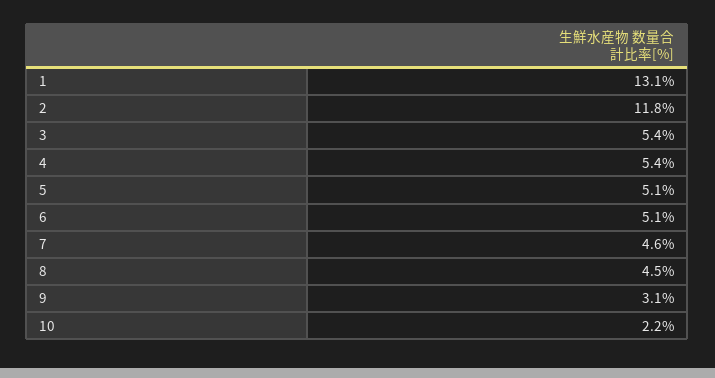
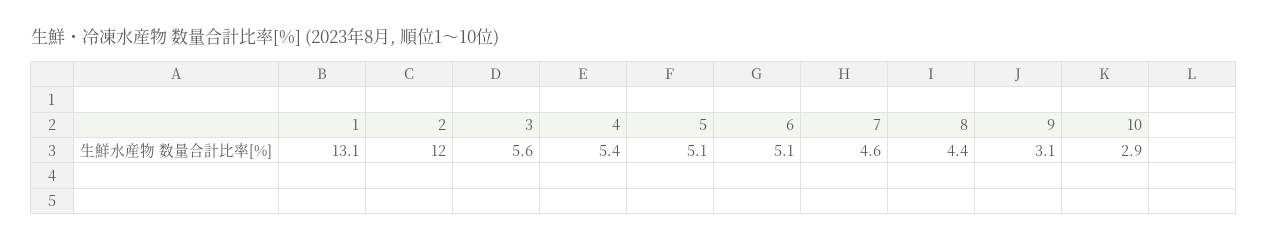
  {
    "1": 13.1,
-   "2": 11.8,
+   "2": 12,
-   "3": 5.4,
+   "3": 5.6,
    "4": 5.4,
    "5": 5.1,
    "6": 5.1,
    "7": 4.6,
-   "8": 4.5,
+   "8": 4.4,
    "9": 3.1,
-   "10": 2.2
+   "10": 2.9
  }

